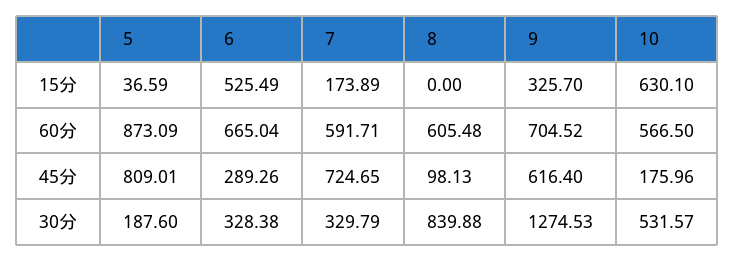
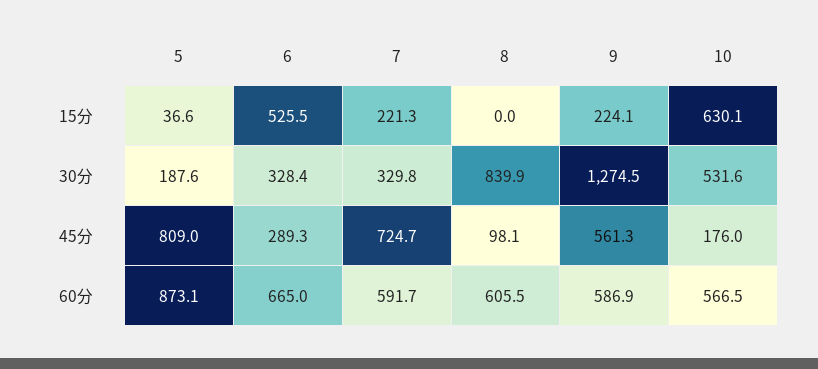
  {
    "5": {
      "15分": 36.59,
      "60分": 873.09,
      "45分": 809.01,
      "30分": 187.6
    },
    "6": {
      "15分": 525.49,
      "60分": 665.04,
      "45分": 289.26,
      "30分": 328.38
    },
    "7": {
-     "15分": 173.89,
+     "15分": 221.3,
      "60分": 591.71,
      "45分": 724.65,
      "30分": 329.79
    },
    "8": {
      "15分": 0,
      "60分": 605.48,
      "45分": 98.13,
      "30分": 839.88
    },
    "9": {
-     "15分": 325.7,
+     "15分": 224.1,
-     "60分": 704.52,
+     "60分": 586.9,
-     "45分": 616.4,
+     "45分": 561.3,
      "30分": 1274.53
    },
    "10": {
      "15分": 630.1,
      "60分": 566.5,
      "45分": 175.96,
      "30分": 531.57
    }
  }

